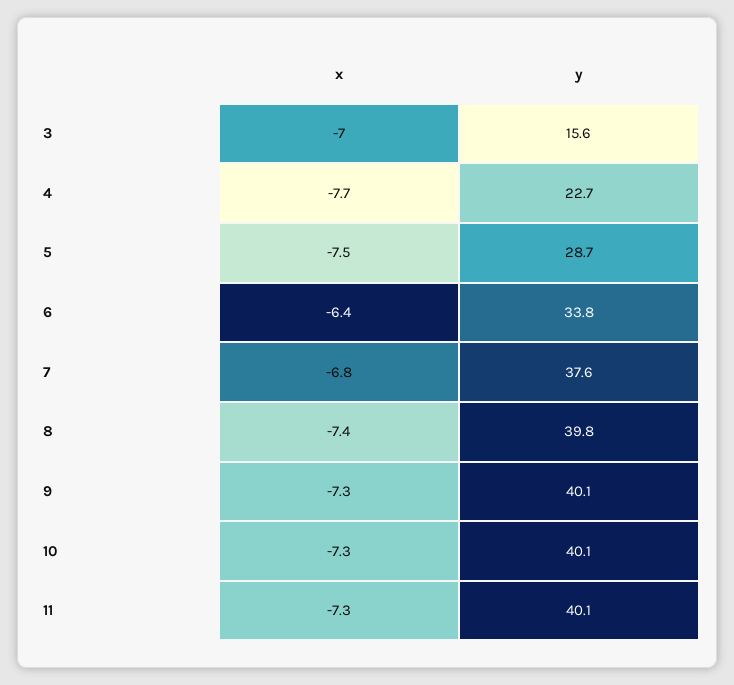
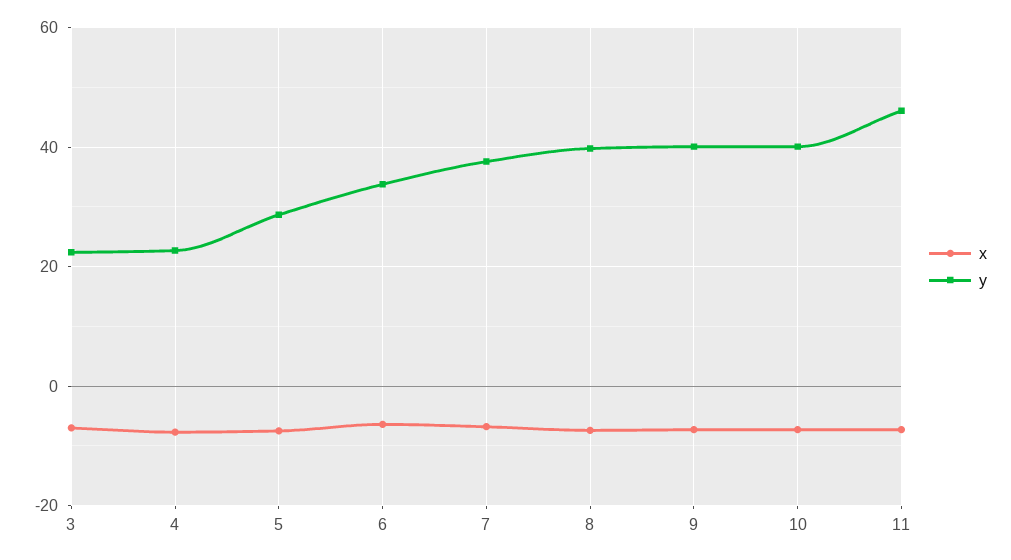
  {
    "x": {
      "3": -7,
      "4": -7.7,
      "5": -7.5,
      "6": -6.4,
      "7": -6.8,
      "8": -7.4,
      "9": -7.3,
      "10": -7.3,
      "11": -7.3
    },
    "y": {
-     "3": 15.6,
+     "3": 22,
      "4": 22.7,
      "5": 28.7,
      "6": 33.8,
      "7": 37.6,
      "8": 39.8,
      "9": 40.1,
      "10": 40.1,
-     "11": 40.1
+     "11": 46
    }
  }

